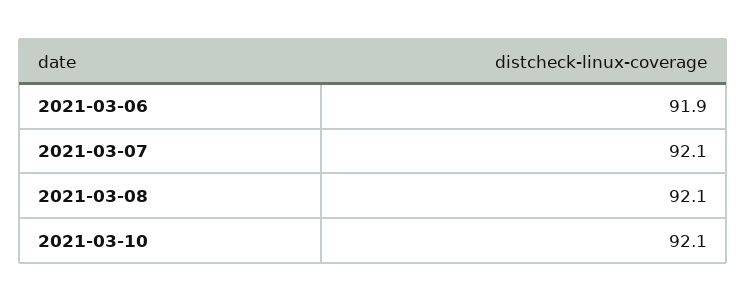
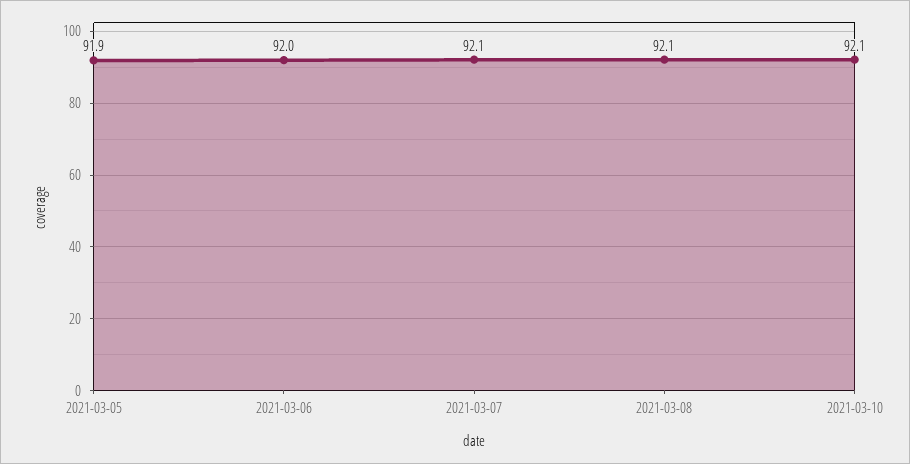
  {
-   "2021-03-06": 91.9,
+   "2021-03-06": 92,
    "2021-03-07": 92.1,
    "2021-03-08": 92.1,
-   "2021-03-10": 92.1
+   "2021-03-10": 92.1,
+   "2021-03-05": 91.9
  }

